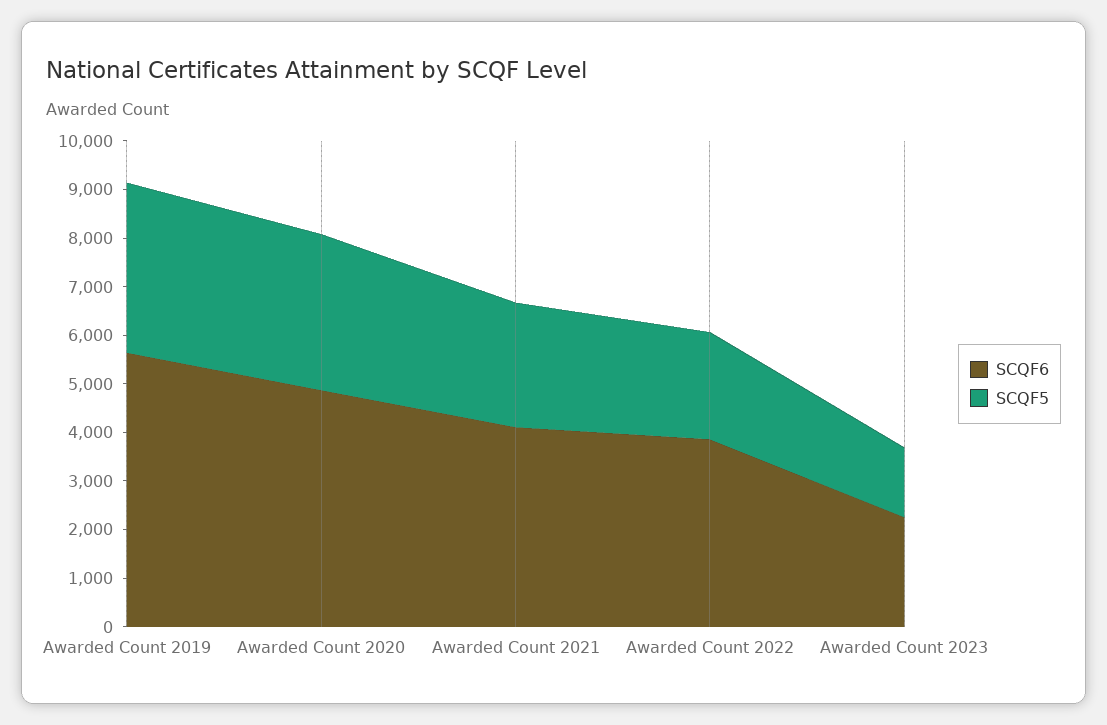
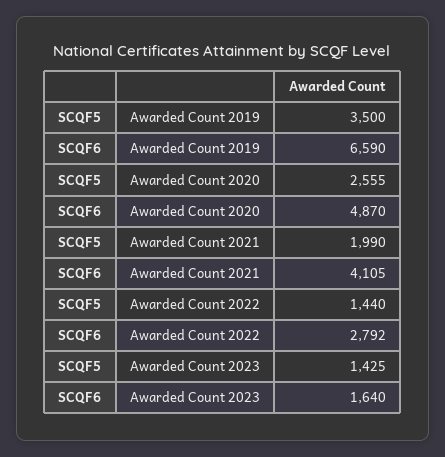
  {
    "SCQF6": {
-     "Awarded Count 2019": 5600,
+     "Awarded Count 2019": 6590,
      "Awarded Count 2020": 4870,
      "Awarded Count 2021": 4105,
-     "Awarded Count 2022": 3800,
+     "Awarded Count 2022": 2792,
-     "Awarded Count 2023": 2200
+     "Awarded Count 2023": 1640
    },
    "SCQF5": {
      "Awarded Count 2019": 3500,
-     "Awarded Count 2020": 3200,
+     "Awarded Count 2020": 2555,
-     "Awarded Count 2021": 2600,
+     "Awarded Count 2021": 1990,
-     "Awarded Count 2022": 2200,
+     "Awarded Count 2022": 1440,
      "Awarded Count 2023": 1425
    }
  }

